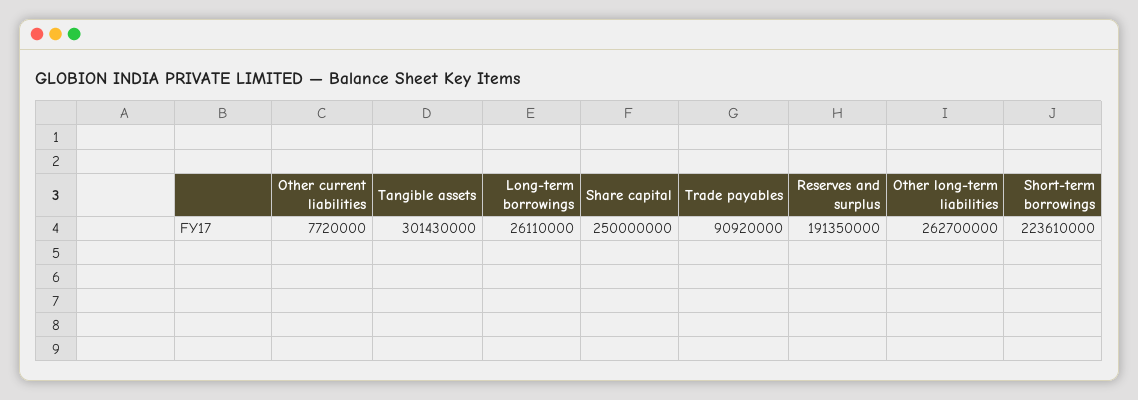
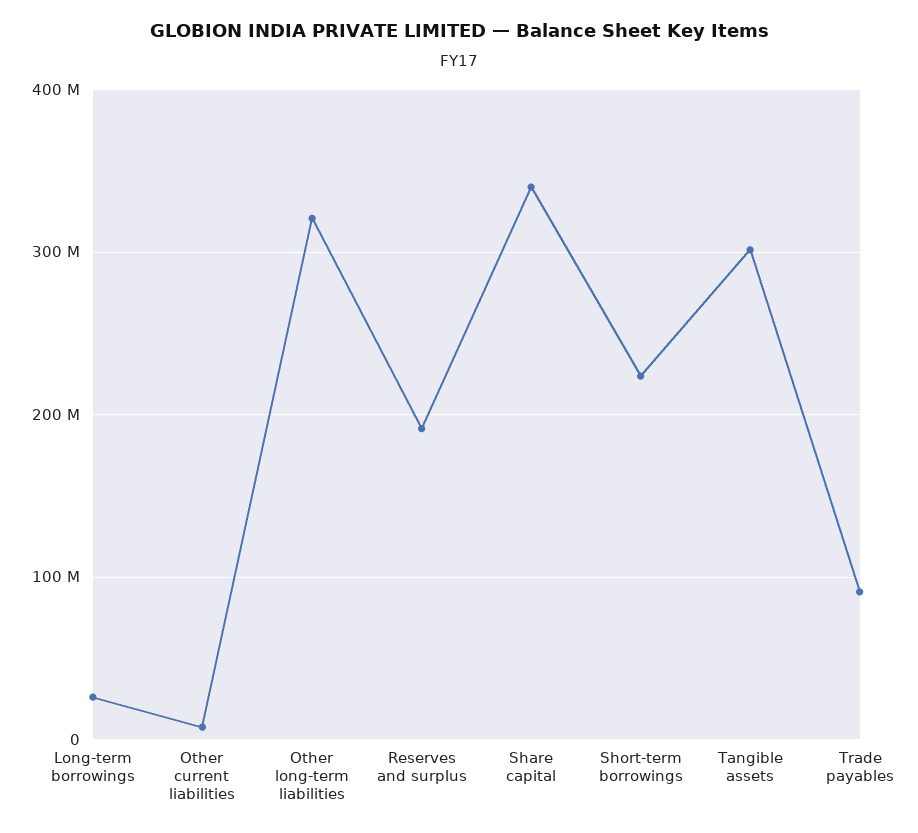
  {
    "Other current liabilities": 7720000,
    "Tangible assets": 301430000,
    "Long-term borrowings": 26110000,
-   "Share capital": 250000000,
+   "Share capital": 340000000,
    "Trade payables": 90920000,
    "Reserves and surplus": 191350000,
-   "Other long-term liabilities": 262700000,
+   "Other long-term liabilities": 320000000,
    "Short-term borrowings": 223610000
  }

